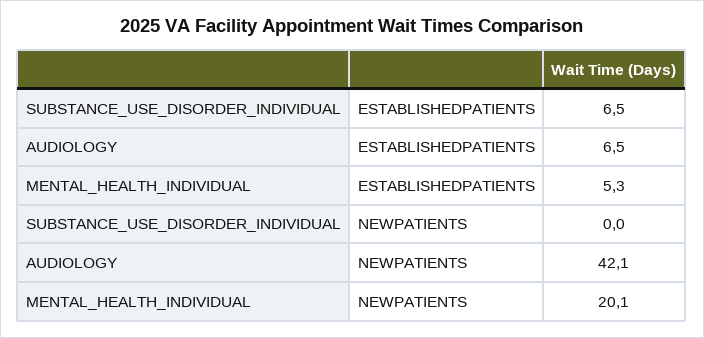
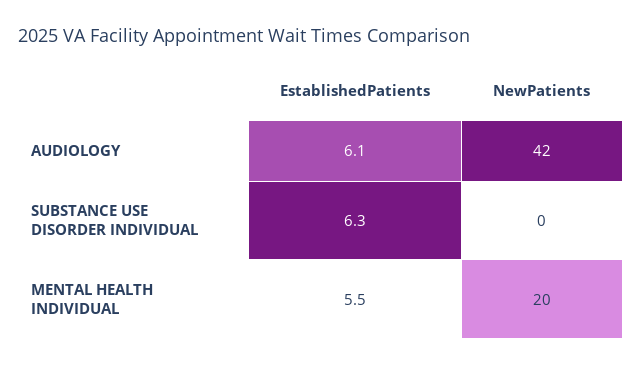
  {
    "SUBSTANCE_USE_DISORDER_INDIVIDUAL": {
-     "ESTABLISHEDPATIENTS": 6.5,
+     "ESTABLISHEDPATIENTS": 6.3,
      "NEWPATIENTS": 0
    },
    "AUDIOLOGY": {
-     "ESTABLISHEDPATIENTS": 6.5,
+     "ESTABLISHEDPATIENTS": 6.1,
      "NEWPATIENTS": 42.1
    },
    "MENTAL_HEALTH_INDIVIDUAL": {
-     "ESTABLISHEDPATIENTS": 5.3,
+     "ESTABLISHEDPATIENTS": 5.5,
      "NEWPATIENTS": 20.1
    }
  }

